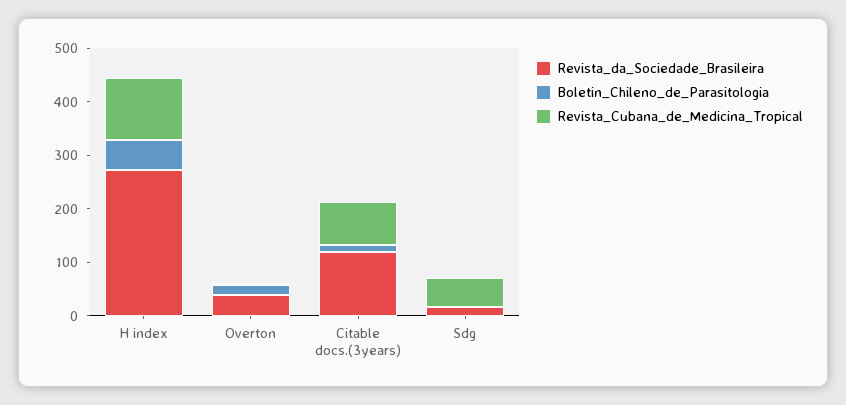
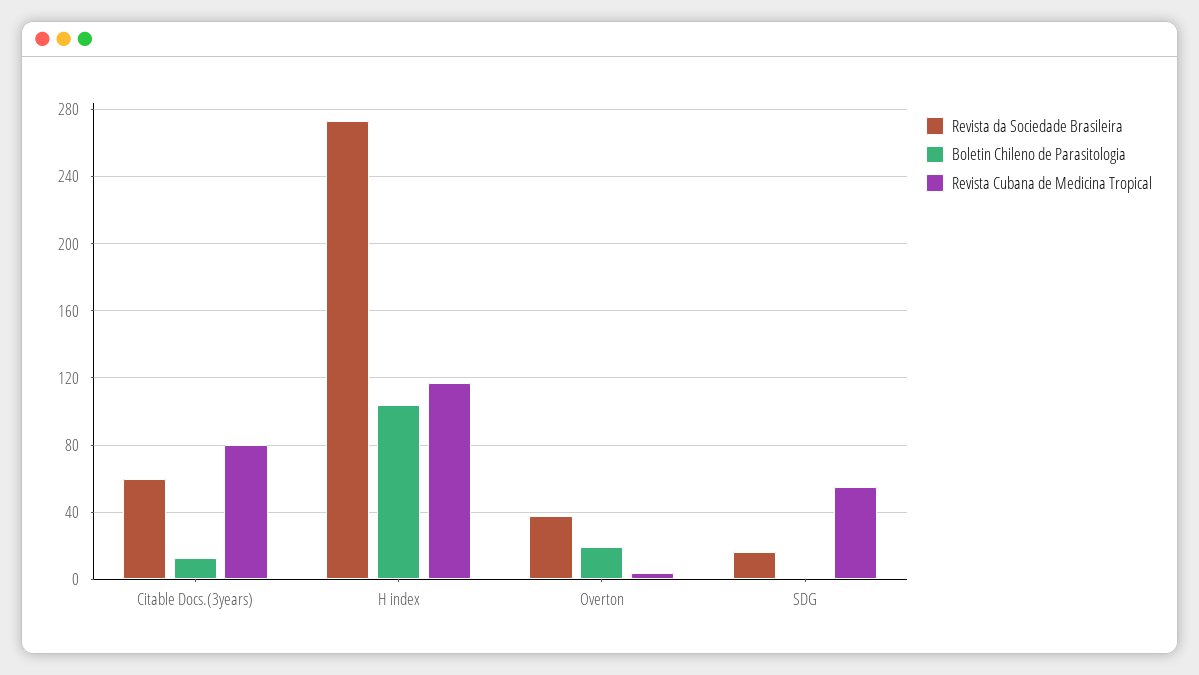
  {
    "Revista_da_Sociedade_Brasileira": {
      "H index": 275,
      "Overton": 40,
-     "Citable docs.(3years)": 120,
+     "Citable docs.(3years)": 60,
      "Sdg": 15
    },
    "Boletin_Chileno_de_Parasitologia": {
-     "H index": 60,
+     "H index": 105,
      "Overton": 20,
      "Citable docs.(3years)": 15,
      "Sdg": 0
    },
    "Revista_Cubana_de_Medicina_Tropical": {
      "H index": 115,
      "Overton": 5,
      "Citable docs.(3years)": 80,
      "Sdg": 55
    }
  }

